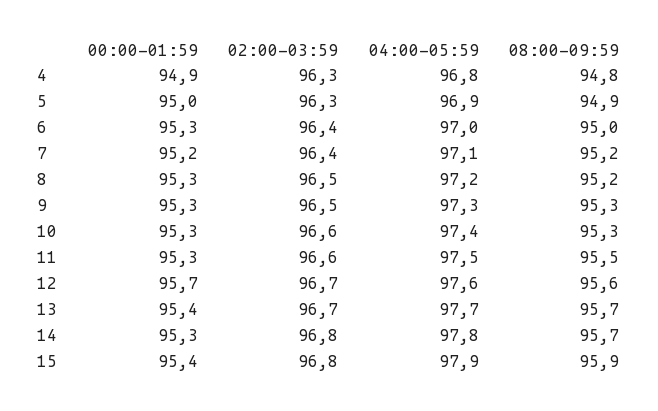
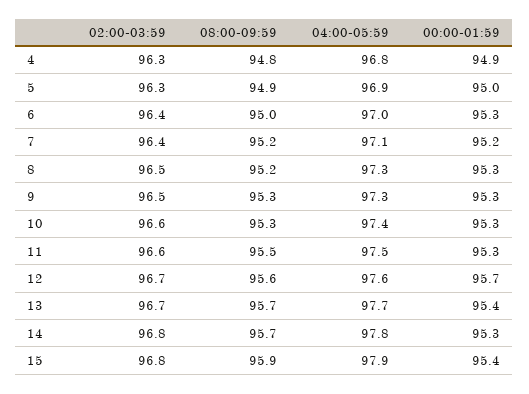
  {
    "00:00-01:59": {
      "4": 94.9,
      "5": 95,
      "6": 95.3,
      "7": 95.2,
      "8": 95.3,
      "9": 95.3,
      "10": 95.3,
      "11": 95.3,
      "12": 95.7,
      "13": 95.4,
      "14": 95.3,
      "15": 95.4
    },
    "02:00-03:59": {
      "4": 96.3,
      "5": 96.3,
      "6": 96.4,
      "7": 96.4,
      "8": 96.5,
      "9": 96.5,
      "10": 96.6,
      "11": 96.6,
      "12": 96.7,
      "13": 96.7,
      "14": 96.8,
      "15": 96.8
    },
    "04:00-05:59": {
      "4": 96.8,
      "5": 96.9,
      "6": 97,
      "7": 97.1,
-     "8": 97.2,
+     "8": 97.3,
      "9": 97.3,
      "10": 97.4,
      "11": 97.5,
      "12": 97.6,
      "13": 97.7,
      "14": 97.8,
      "15": 97.9
    },
    "08:00-09:59": {
      "4": 94.8,
      "5": 94.9,
      "6": 95,
      "7": 95.2,
      "8": 95.2,
      "9": 95.3,
      "10": 95.3,
      "11": 95.5,
      "12": 95.6,
      "13": 95.7,
      "14": 95.7,
      "15": 95.9
    }
  }

